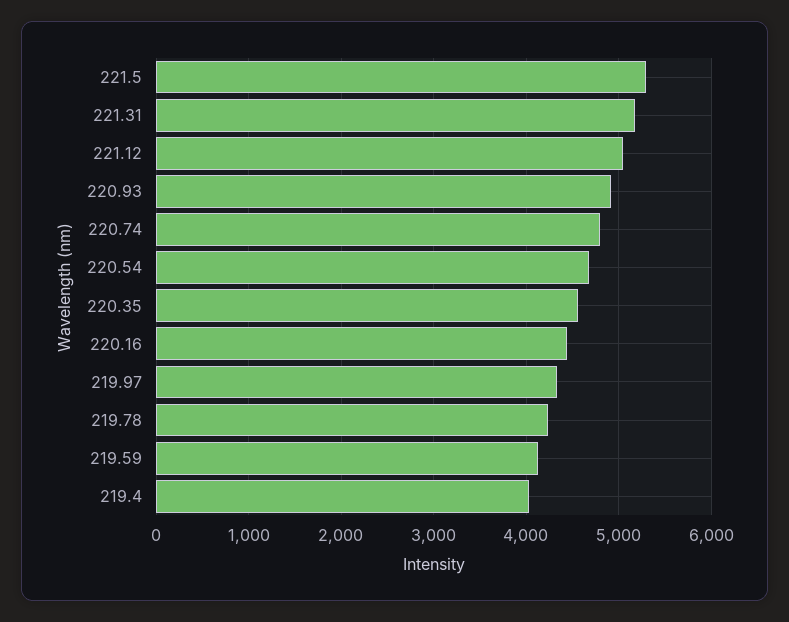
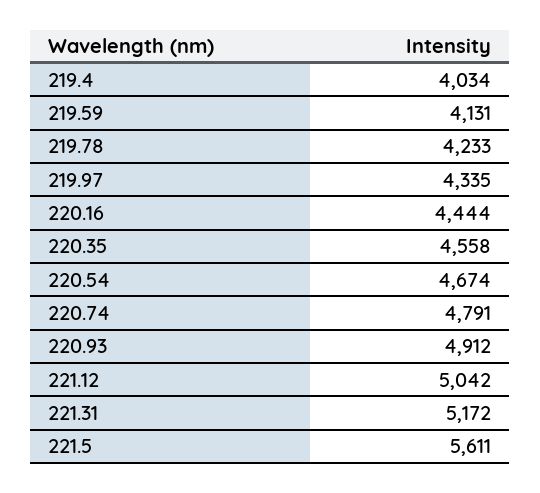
  {
-   "221.5": 5300,
+   "221.5": 5611,
    "221.31": 5172,
    "221.12": 5042,
    "220.93": 4912,
    "220.74": 4791,
    "220.54": 4674,
    "220.35": 4558,
    "220.16": 4444,
    "219.97": 4335,
    "219.78": 4233,
    "219.59": 4131,
    "219.4": 4034
  }

